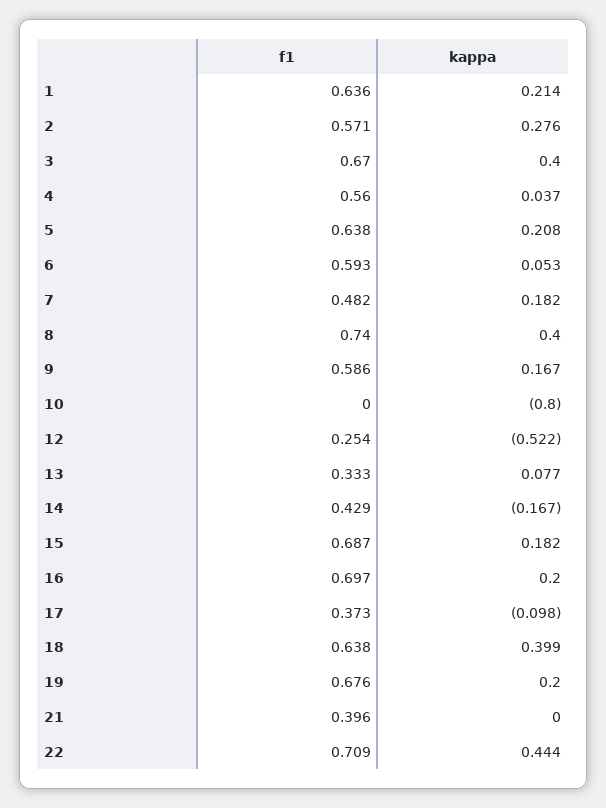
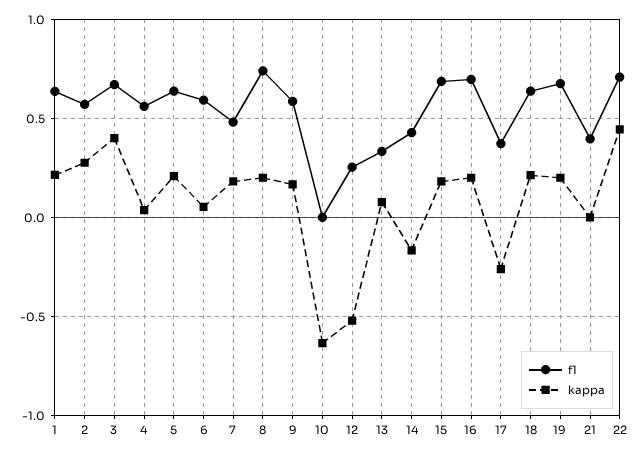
  {
    "f1": {
      "1": 0.636,
      "2": 0.571,
      "3": 0.67,
      "4": 0.56,
      "5": 0.638,
      "6": 0.593,
      "7": 0.482,
      "8": 0.74,
      "9": 0.586,
      "10": 0,
      "12": 0.254,
      "13": 0.333,
      "14": 0.429,
      "15": 0.687,
      "16": 0.697,
      "17": 0.373,
      "18": 0.638,
      "19": 0.676,
      "21": 0.396,
      "22": 0.709
    },
    "kappa": {
      "1": 0.214,
      "2": 0.276,
      "3": 0.4,
      "4": 0.037,
      "5": 0.208,
      "6": 0.053,
      "7": 0.182,
-     "8": 0.4,
+     "8": 0.2,
      "9": 0.167,
-     "10": -0.8,
+     "10": -0.65,
      "12": -0.522,
      "13": 0.077,
      "14": -0.167,
      "15": 0.182,
      "16": 0.2,
-     "17": -0.098,
+     "17": -0.25,
-     "18": 0.399,
+     "18": 0.2,
      "19": 0.2,
      "21": 0,
      "22": 0.444
    }
  }

